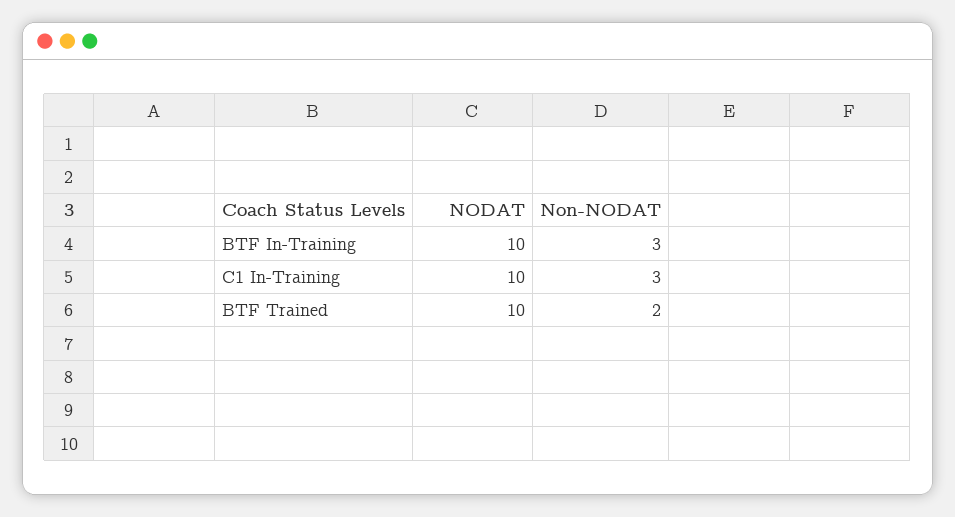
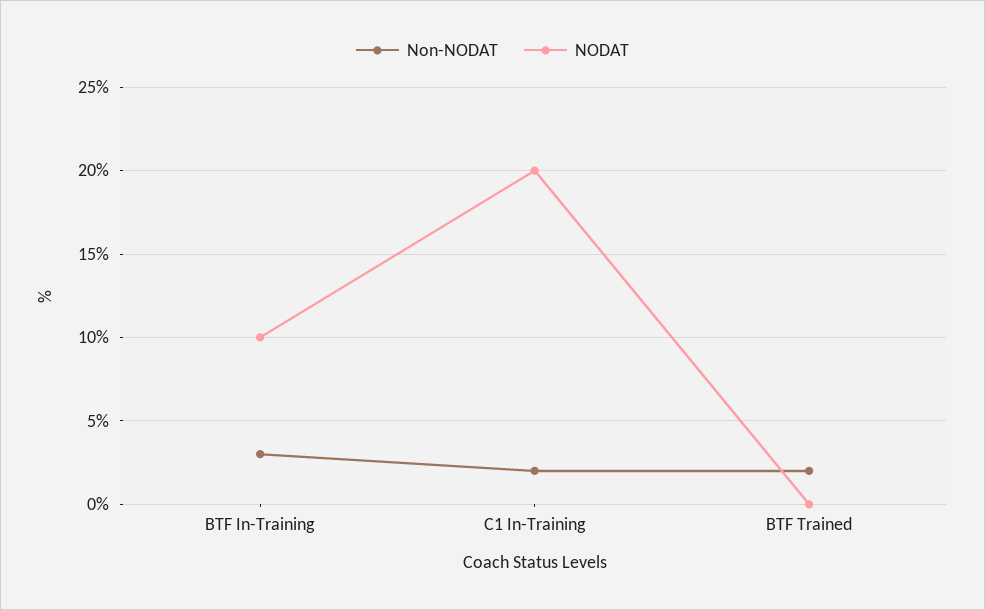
  {
    "NODAT": {
      "BTF In-Training": 10,
-     "C1 In-Training": 10,
+     "C1 In-Training": 20,
-     "BTF Trained": 10
+     "BTF Trained": 0
    },
    "Non-NODAT": {
      "BTF In-Training": 3,
-     "C1 In-Training": 3,
+     "C1 In-Training": 2,
      "BTF Trained": 2
    }
  }

